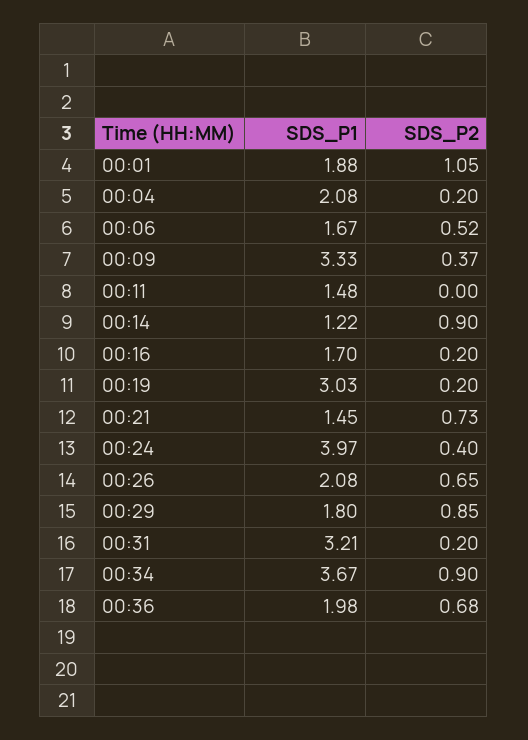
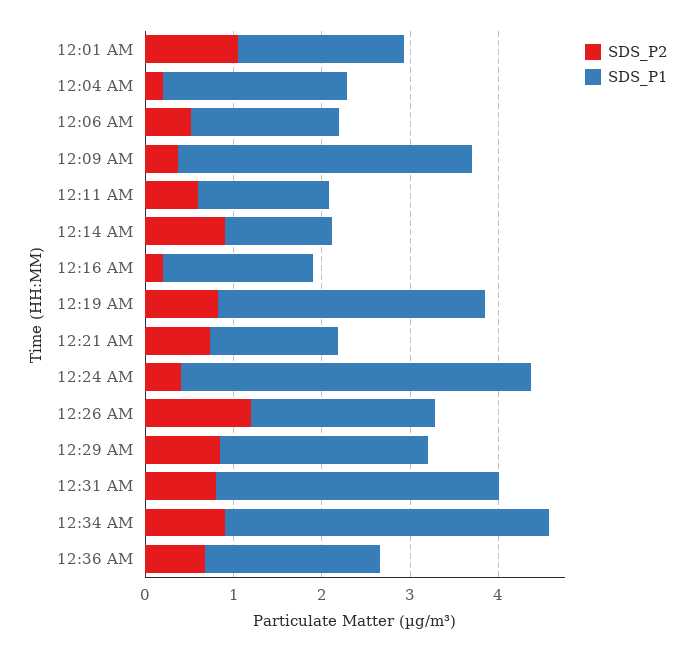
  {
    "SDS_P1": {
      "00:01": 1.88,
      "00:04": 2.08,
      "00:06": 1.67,
      "00:09": 3.33,
      "00:11": 1.48,
      "00:14": 1.22,
      "00:16": 1.7,
      "00:19": 3.03,
      "00:21": 1.45,
      "00:24": 3.97,
      "00:26": 2.08,
-     "00:29": 1.8,
+     "00:29": 2.4,
      "00:31": 3.21,
      "00:34": 3.67,
      "00:36": 1.98
    },
    "SDS_P2": {
      "00:01": 1.05,
      "00:04": 0.2,
      "00:06": 0.52,
      "00:09": 0.37,
-     "00:11": 0,
+     "00:11": 0.6,
      "00:14": 0.9,
      "00:16": 0.2,
-     "00:19": 0.2,
+     "00:19": 0.8,
      "00:21": 0.73,
      "00:24": 0.4,
-     "00:26": 0.65,
+     "00:26": 1.2,
      "00:29": 0.85,
-     "00:31": 0.2,
+     "00:31": 0.8,
      "00:34": 0.9,
      "00:36": 0.68
    }
  }

